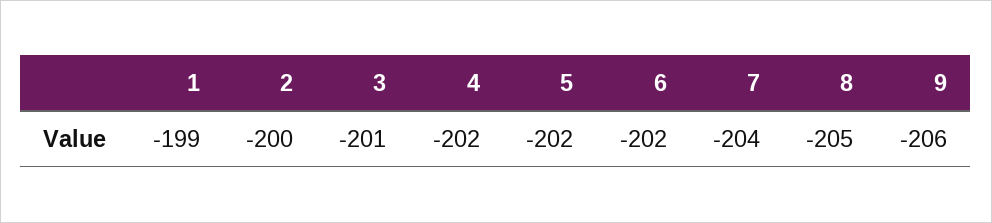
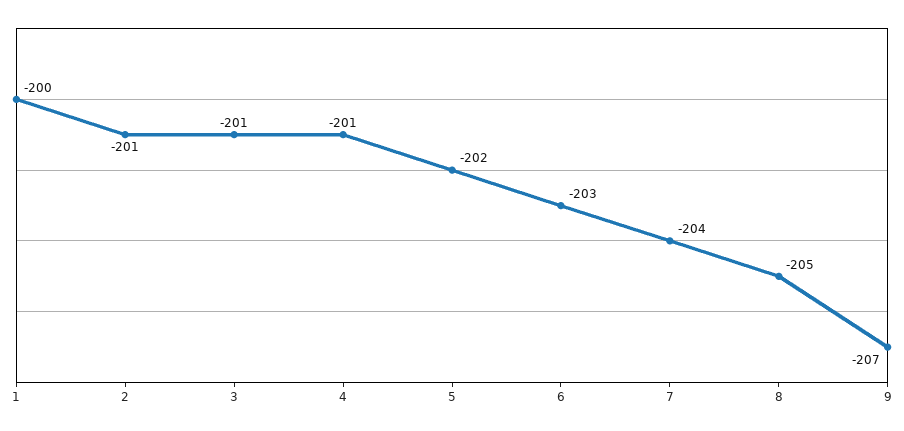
  {
-   "1": -199,
+   "1": -200,
-   "2": -200,
+   "2": -201,
    "3": -201,
-   "4": -202,
+   "4": -201,
    "5": -202,
-   "6": -202,
+   "6": -203,
    "7": -204,
    "8": -205,
-   "9": -206
+   "9": -207
  }

